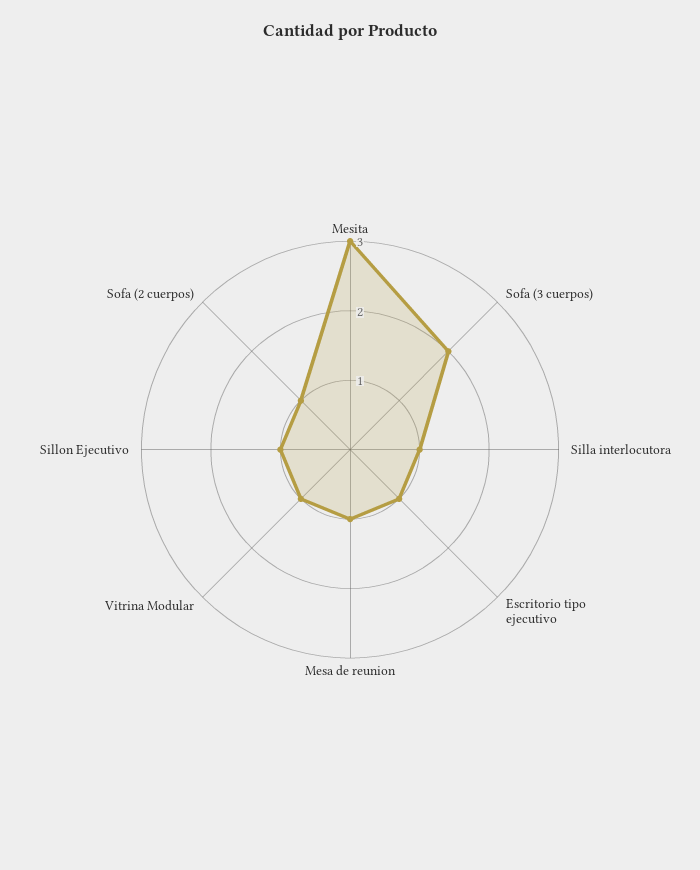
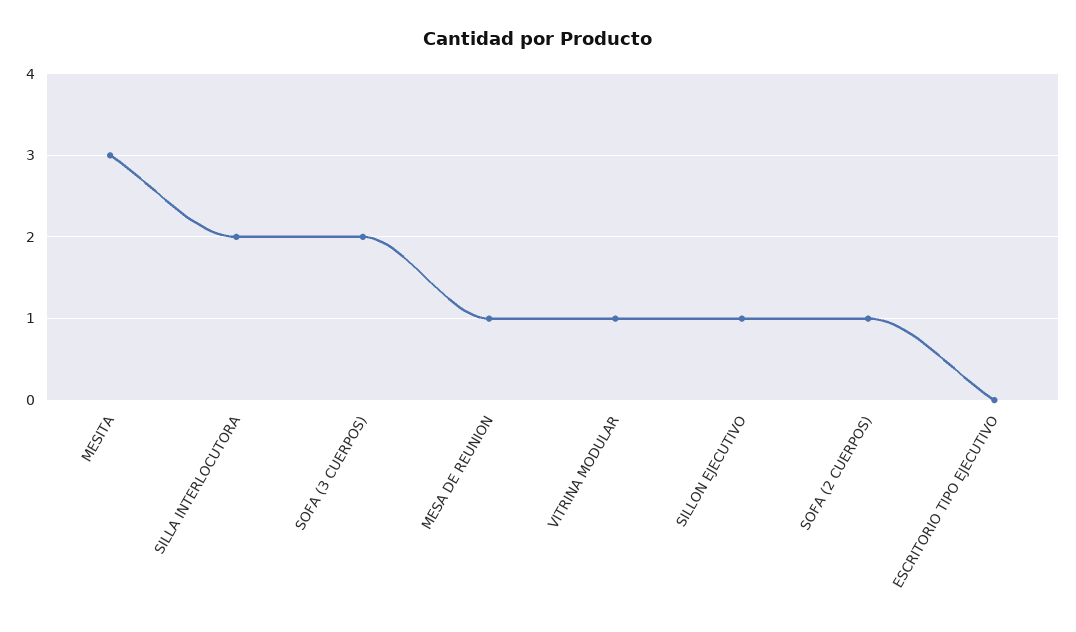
  {
    "Mesita": 3,
    "Sofa (3 cuerpos)": 2,
-   "Silla interlocutora": 1,
+   "Silla interlocutora": 2,
-   "Escritorio tipo ejecutivo": 1,
+   "Escritorio tipo ejecutivo": 0,
    "Mesa de reunion": 1,
    "Vitrina Modular": 1,
    "Sillon Ejecutivo": 1,
    "Sofa (2 cuerpos)": 1
  }

